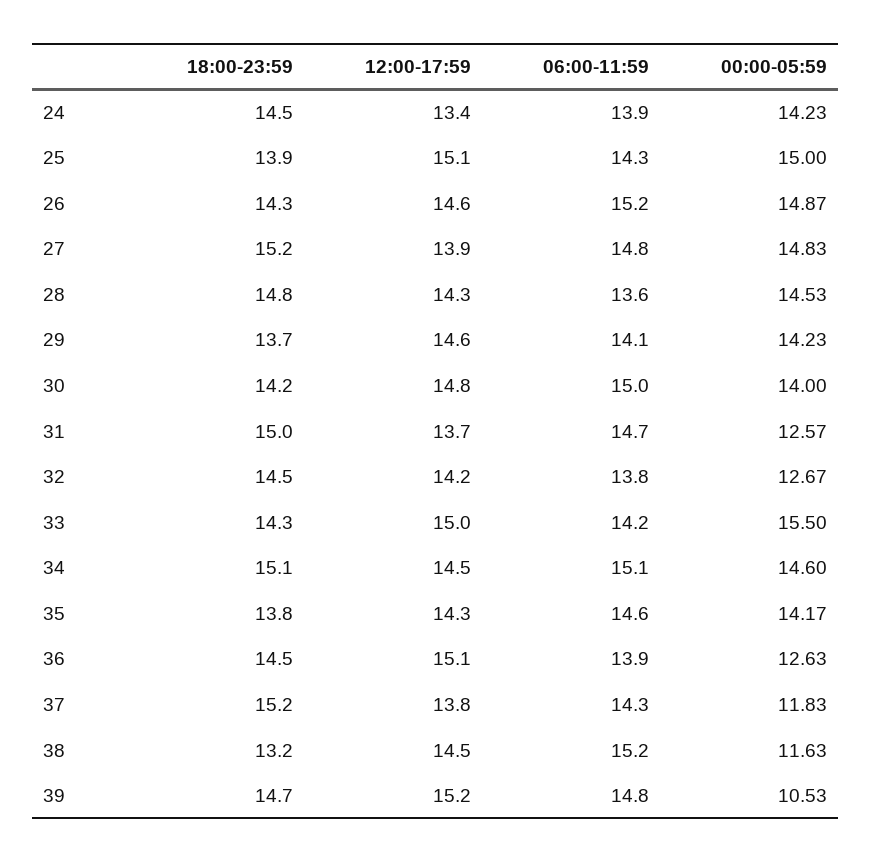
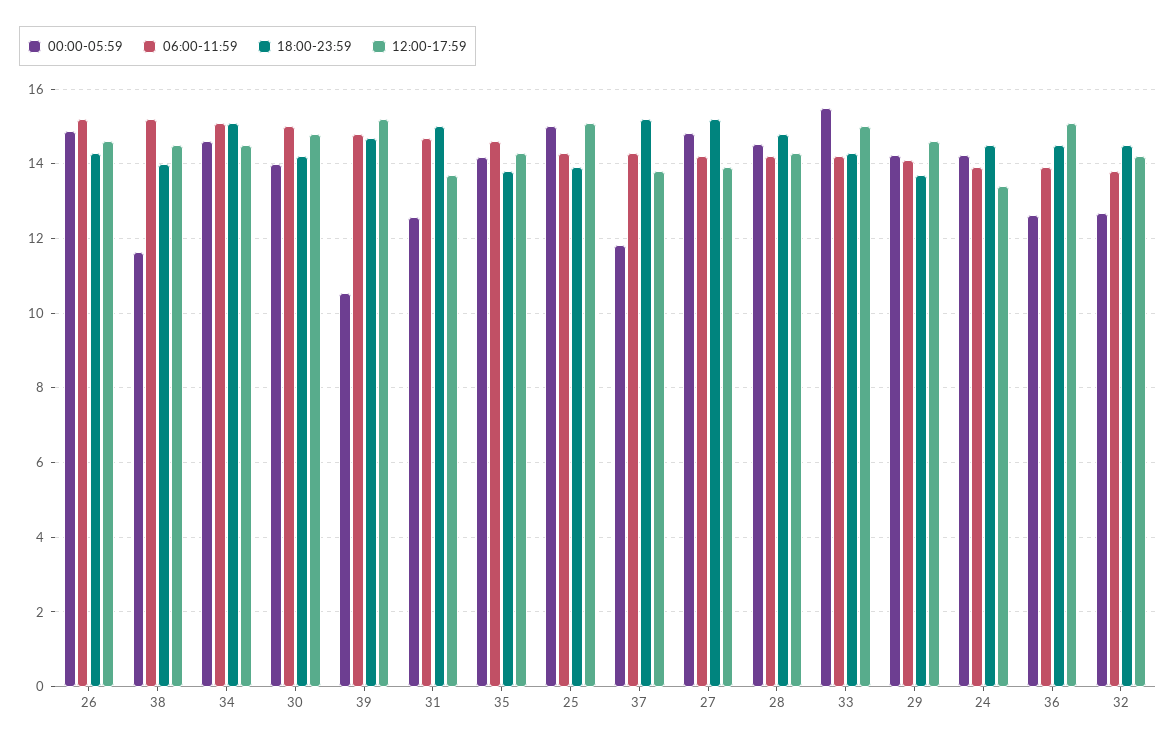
  {
    "18:00-23:59": {
      "24": 14.5,
      "25": 13.9,
      "26": 14.3,
      "27": 15.2,
      "28": 14.8,
      "29": 13.7,
      "30": 14.2,
      "31": 15,
      "32": 14.5,
      "33": 14.3,
      "34": 15.1,
      "35": 13.8,
      "36": 14.5,
      "37": 15.2,
-     "38": 13.2,
+     "38": 14,
      "39": 14.7
    },
    "12:00-17:59": {
      "24": 13.4,
      "25": 15.1,
      "26": 14.6,
      "27": 13.9,
      "28": 14.3,
      "29": 14.6,
      "30": 14.8,
      "31": 13.7,
      "32": 14.2,
      "33": 15,
      "34": 14.5,
      "35": 14.3,
      "36": 15.1,
      "37": 13.8,
      "38": 14.5,
      "39": 15.2
    },
    "06:00-11:59": {
      "24": 13.9,
      "25": 14.3,
      "26": 15.2,
-     "27": 14.8,
+     "27": 14.2,
-     "28": 13.6,
+     "28": 14.2,
      "29": 14.1,
      "30": 15,
      "31": 14.7,
      "32": 13.8,
      "33": 14.2,
      "34": 15.1,
      "35": 14.6,
      "36": 13.9,
      "37": 14.3,
      "38": 15.2,
      "39": 14.8
    },
    "00:00-05:59": {
      "24": 14.23,
      "25": 15,
      "26": 14.87,
      "27": 14.83,
      "28": 14.53,
      "29": 14.23,
      "30": 14,
      "31": 12.57,
      "32": 12.67,
      "33": 15.5,
      "34": 14.6,
      "35": 14.17,
      "36": 12.63,
      "37": 11.83,
      "38": 11.63,
      "39": 10.53
    }
  }

